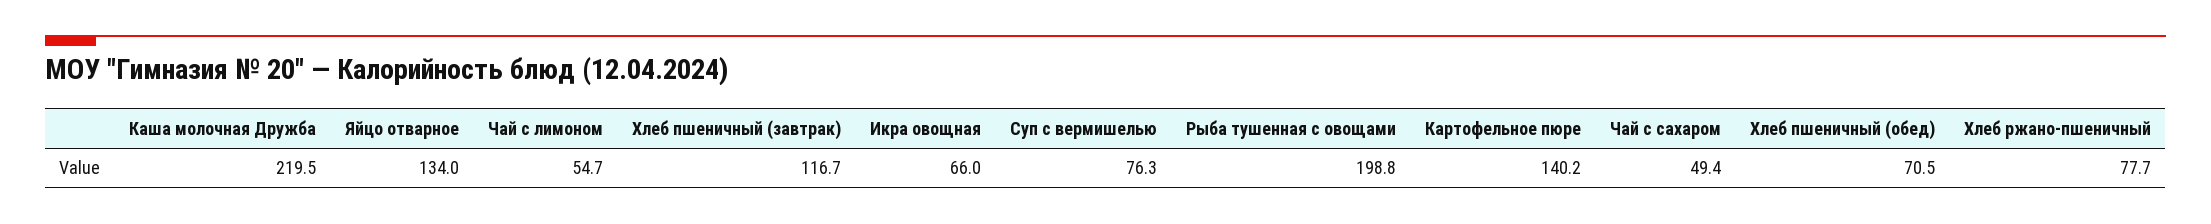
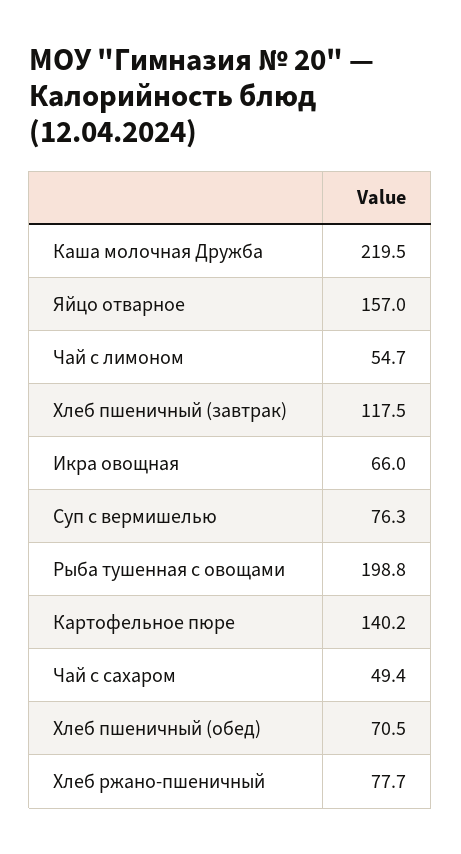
  {
    "Каша молочная Дружба": 219.5,
-   "Яйцо отварное": 134,
+   "Яйцо отварное": 157,
    "Чай с лимоном": 54.7,
-   "Хлеб пшеничный (завтрак)": 116.7,
+   "Хлеб пшеничный (завтрак)": 117.5,
    "Икра овощная": 66,
    "Суп с вермишелью": 76.3,
    "Рыба тушенная с овощами": 198.8,
    "Картофельное пюре": 140.2,
    "Чай с сахаром": 49.4,
    "Хлеб пшеничный (обед)": 70.5,
    "Хлеб ржано-пшеничный": 77.7
  }

